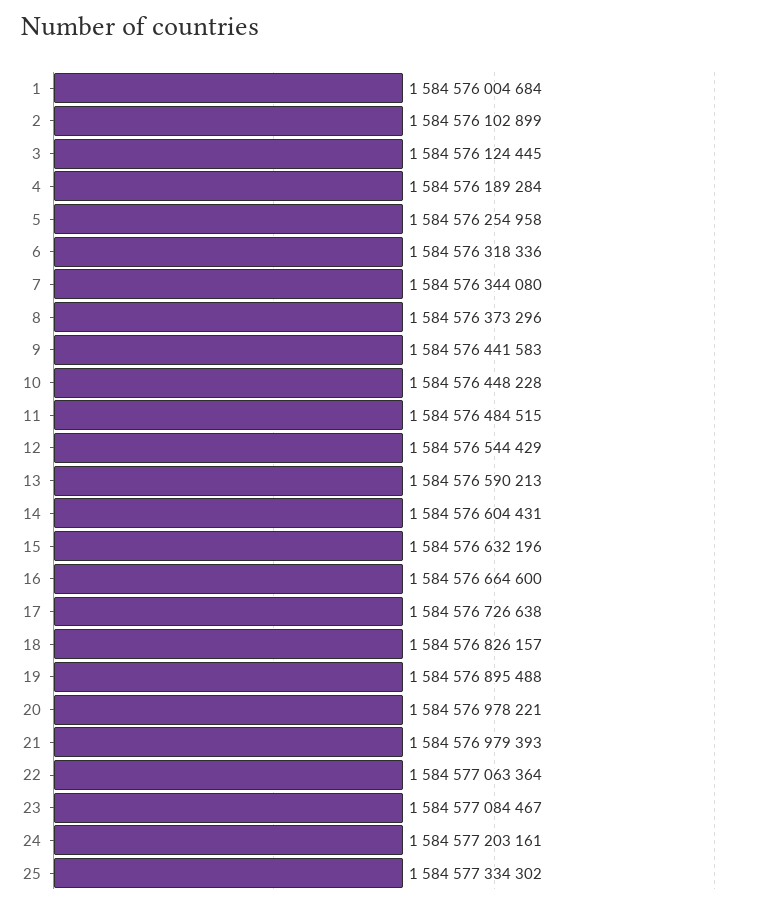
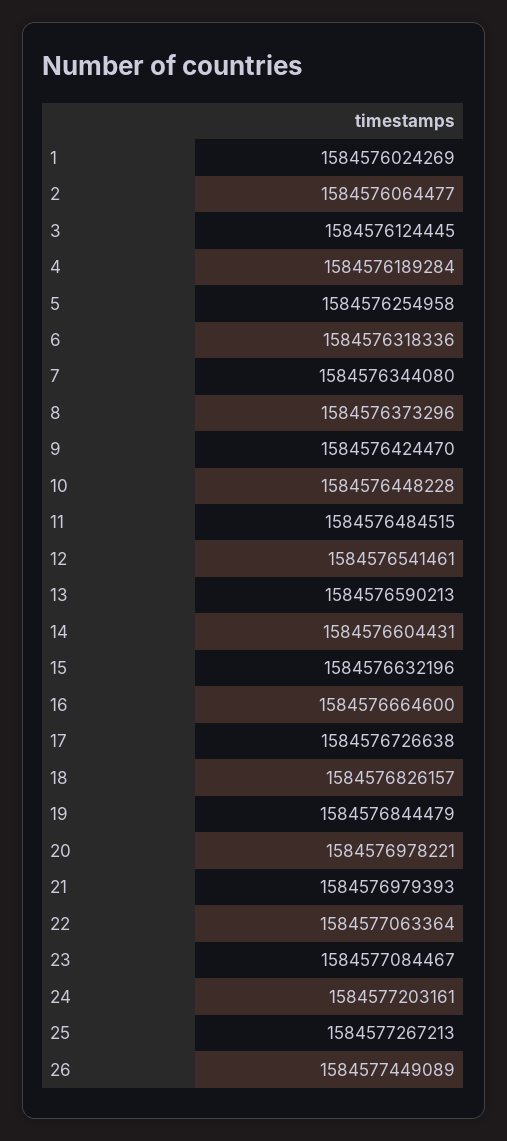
  {
-   "1": 1584576004684,
+   "1": 1584576024269,
-   "2": 1584576102899,
+   "2": 1584576064477,
    "3": 1584576124445,
    "4": 1584576189284,
    "5": 1584576254958,
    "6": 1584576318336,
    "7": 1584576344080,
    "8": 1584576373296,
-   "9": 1584576441583,
+   "9": 1584576424470,
    "10": 1584576448228,
    "11": 1584576484515,
-   "12": 1584576544429,
+   "12": 1584576541461,
    "13": 1584576590213,
    "14": 1584576604431,
    "15": 1584576632196,
    "16": 1584576664600,
    "17": 1584576726638,
    "18": 1584576826157,
-   "19": 1584576895488,
+   "19": 1584576844479,
    "20": 1584576978221,
    "21": 1584576979393,
    "22": 1584577063364,
    "23": 1584577084467,
    "24": 1584577203161,
-   "25": 1584577334302
+   "25": 1584577267213,
+   "26": 1584577449089
  }

